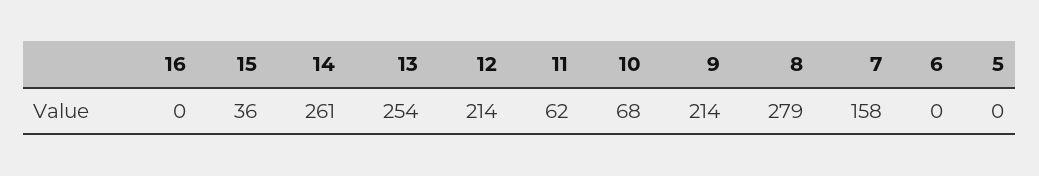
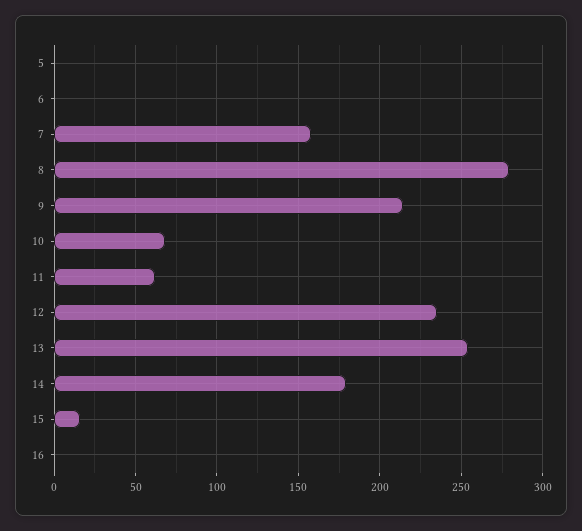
  {
    "16": 0,
-   "15": 36,
+   "15": 15,
-   "14": 261,
+   "14": 180,
    "13": 254,
-   "12": 214,
+   "12": 235,
    "11": 62,
    "10": 68,
    "9": 214,
    "8": 279,
    "7": 158,
    "6": 0,
    "5": 0
  }

